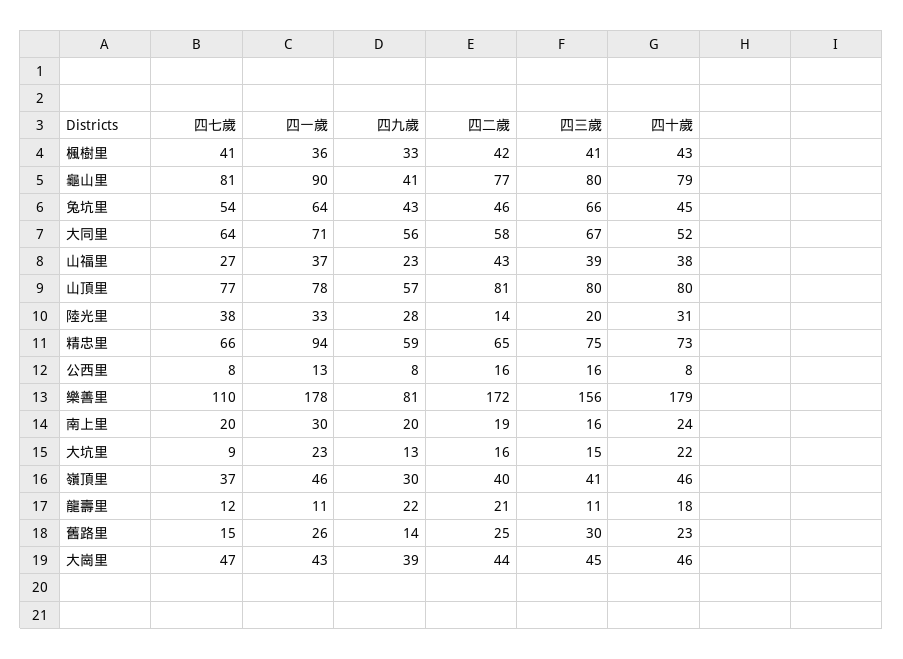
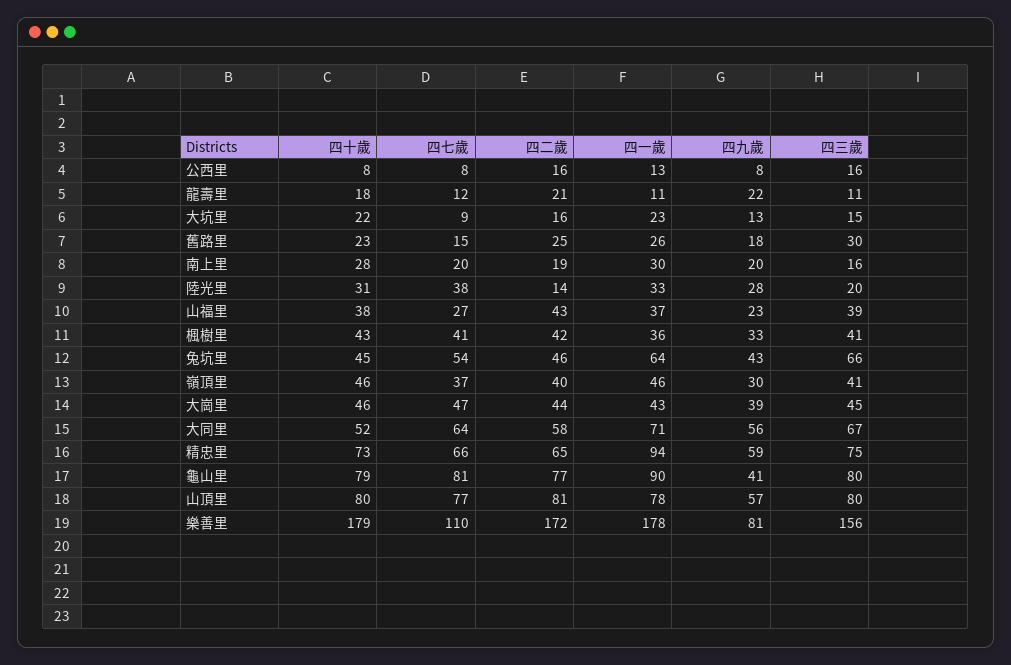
  {
    "四七歲": {
      "楓樹里": 41,
      "龜山里": 81,
      "兔坑里": 54,
      "大同里": 64,
      "山福里": 27,
      "山頂里": 77,
      "陸光里": 38,
      "精忠里": 66,
      "公西里": 8,
      "樂善里": 110,
      "南上里": 20,
      "大坑里": 9,
      "嶺頂里": 37,
      "龍壽里": 12,
      "舊路里": 15,
      "大崗里": 47
    },
    "四一歲": {
      "楓樹里": 36,
      "龜山里": 90,
      "兔坑里": 64,
      "大同里": 71,
      "山福里": 37,
      "山頂里": 78,
      "陸光里": 33,
      "精忠里": 94,
      "公西里": 13,
      "樂善里": 178,
      "南上里": 30,
      "大坑里": 23,
      "嶺頂里": 46,
      "龍壽里": 11,
      "舊路里": 26,
      "大崗里": 43
    },
    "四九歲": {
      "楓樹里": 33,
      "龜山里": 41,
      "兔坑里": 43,
      "大同里": 56,
      "山福里": 23,
      "山頂里": 57,
      "陸光里": 28,
      "精忠里": 59,
      "公西里": 8,
      "樂善里": 81,
      "南上里": 20,
      "大坑里": 13,
      "嶺頂里": 30,
      "龍壽里": 22,
-     "舊路里": 14,
+     "舊路里": 18,
      "大崗里": 39
    },
    "四二歲": {
      "楓樹里": 42,
      "龜山里": 77,
      "兔坑里": 46,
      "大同里": 58,
      "山福里": 43,
      "山頂里": 81,
      "陸光里": 14,
      "精忠里": 65,
      "公西里": 16,
      "樂善里": 172,
      "南上里": 19,
      "大坑里": 16,
      "嶺頂里": 40,
      "龍壽里": 21,
      "舊路里": 25,
      "大崗里": 44
    },
    "四三歲": {
      "楓樹里": 41,
      "龜山里": 80,
      "兔坑里": 66,
      "大同里": 67,
      "山福里": 39,
      "山頂里": 80,
      "陸光里": 20,
      "精忠里": 75,
      "公西里": 16,
      "樂善里": 156,
      "南上里": 16,
      "大坑里": 15,
      "嶺頂里": 41,
      "龍壽里": 11,
      "舊路里": 30,
      "大崗里": 45
    },
    "四十歲": {
      "楓樹里": 43,
      "龜山里": 79,
      "兔坑里": 45,
      "大同里": 52,
      "山福里": 38,
      "山頂里": 80,
      "陸光里": 31,
      "精忠里": 73,
      "公西里": 8,
      "樂善里": 179,
-     "南上里": 24,
+     "南上里": 28,
      "大坑里": 22,
      "嶺頂里": 46,
      "龍壽里": 18,
      "舊路里": 23,
      "大崗里": 46
    }
  }

